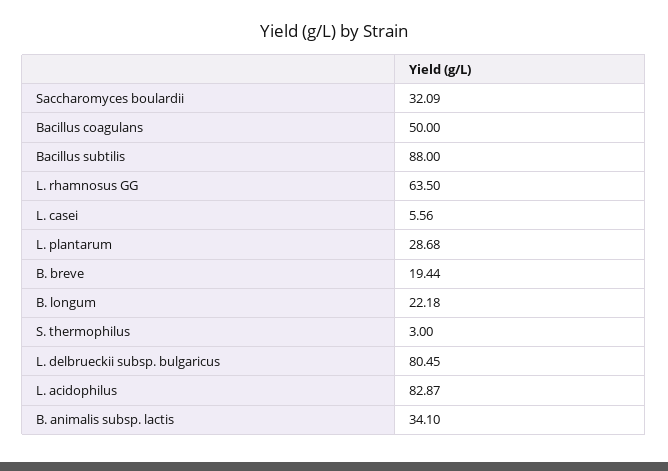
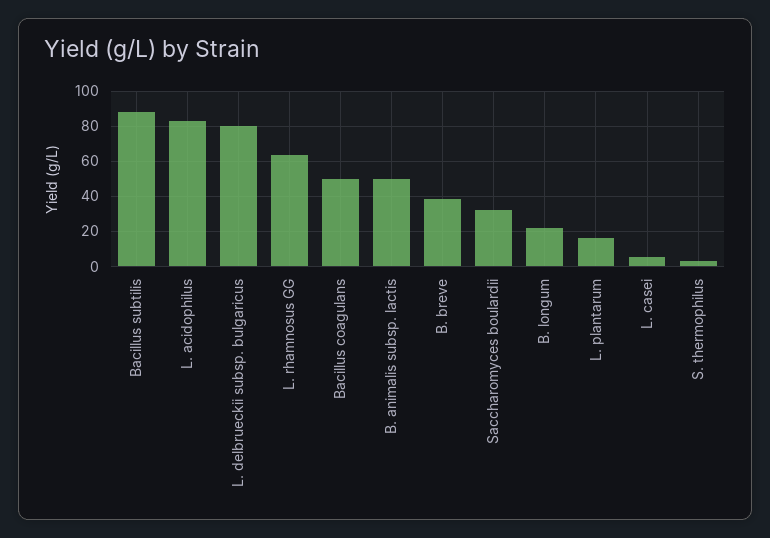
  {
    "Saccharomyces boulardii": 32.09,
    "Bacillus coagulans": 50,
    "Bacillus subtilis": 88,
    "L. rhamnosus GG": 63.5,
    "L. casei": 5.56,
-   "L. plantarum": 28.68,
+   "L. plantarum": 15,
-   "B. breve": 19.44,
+   "B. breve": 40,
    "B. longum": 22.18,
    "S. thermophilus": 3,
    "L. delbrueckii subsp. bulgaricus": 80.45,
    "L. acidophilus": 82.87,
-   "B. animalis subsp. lactis": 34.1
+   "B. animalis subsp. lactis": 50
  }

